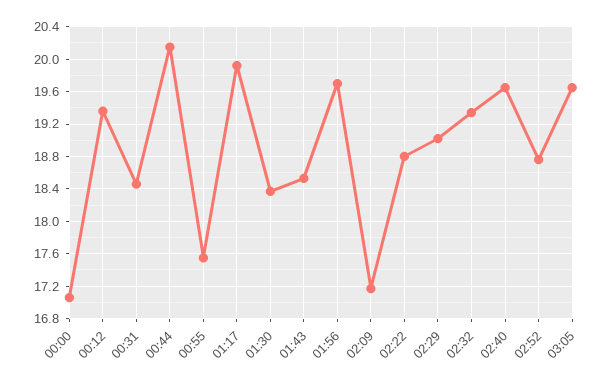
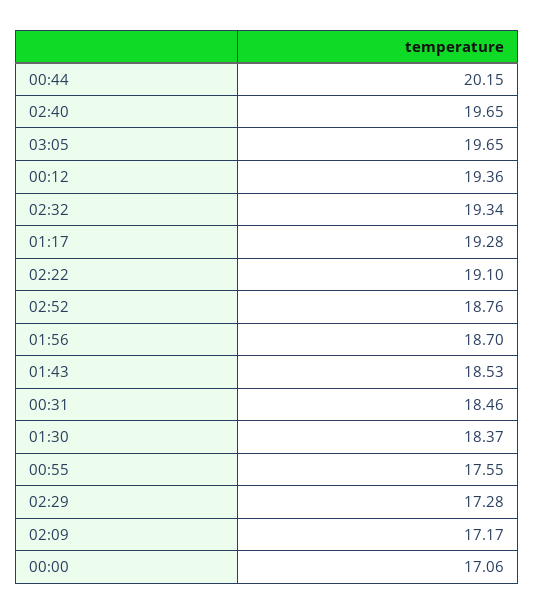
  {
    "00:00": 17.06,
    "00:12": 19.36,
    "00:31": 18.46,
    "00:44": 20.15,
    "00:55": 17.55,
-   "01:17": 19.9,
+   "01:17": 19.28,
    "01:30": 18.37,
    "01:43": 18.53,
-   "01:56": 19.7,
+   "01:56": 18.7,
    "02:09": 17.17,
-   "02:22": 18.8,
+   "02:22": 19.1,
-   "02:29": 19,
+   "02:29": 17.28,
    "02:32": 19.34,
    "02:40": 19.65,
    "02:52": 18.76,
    "03:05": 19.65
  }

